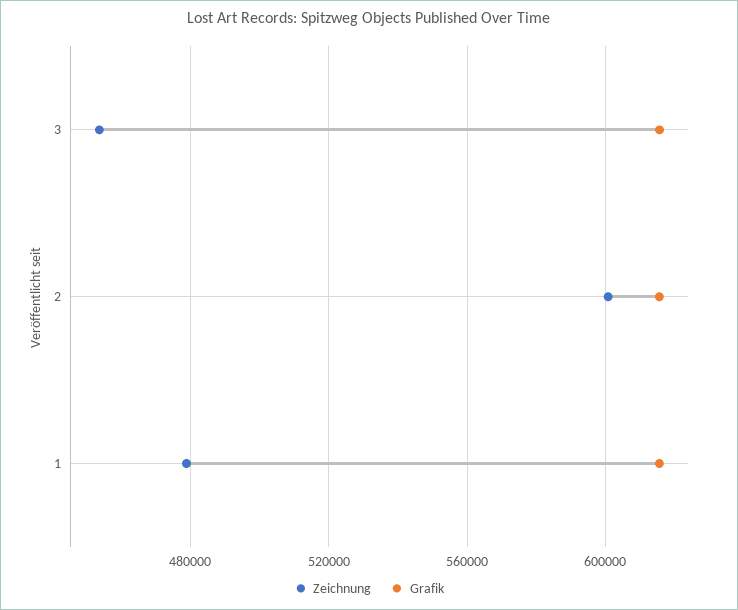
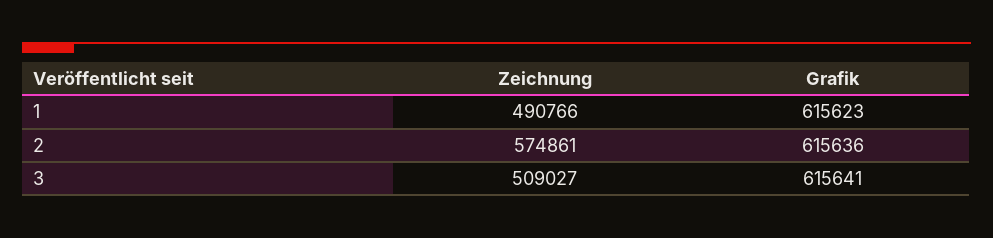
  {
    "Zeichnung": {
-     "3": 455000,
+     "3": 509027,
-     "2": 600000,
+     "2": 574861,
-     "1": 480000
+     "1": 490766
    },
    "Grafik": {
      "3": 615641,
      "2": 615636,
      "1": 615623
    }
  }

